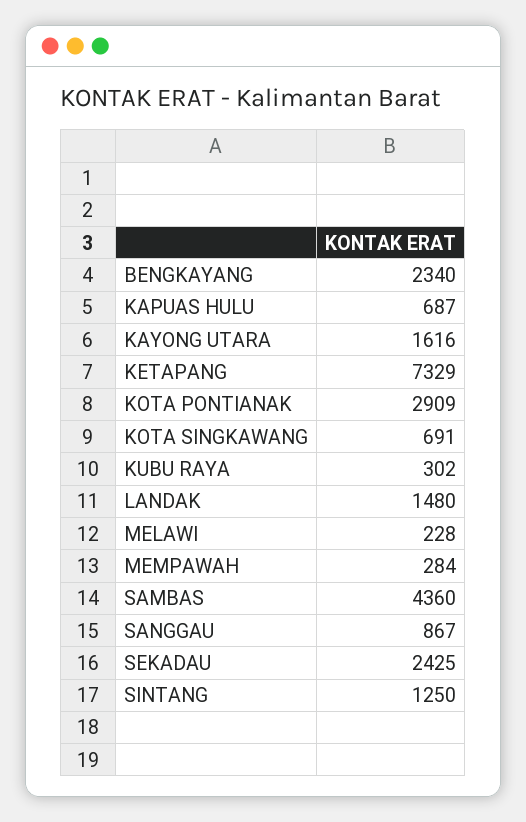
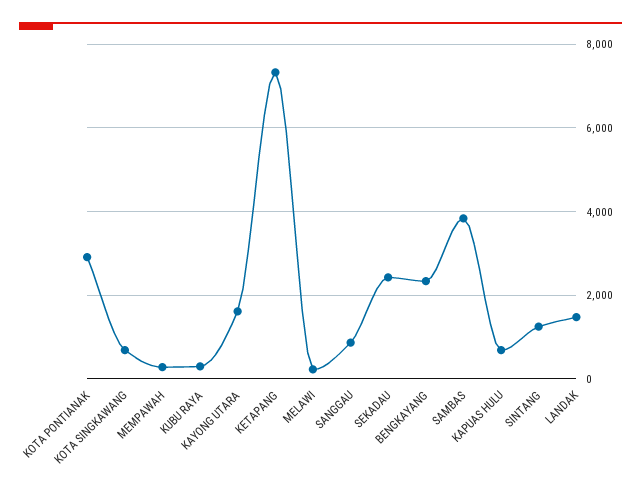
  {
    "BENGKAYANG": 2340,
    "KAPUAS HULU": 687,
    "KAYONG UTARA": 1616,
    "KETAPANG": 7329,
    "KOTA PONTIANAK": 2909,
    "KOTA SINGKAWANG": 691,
    "KUBU RAYA": 302,
    "LANDAK": 1480,
    "MELAWI": 228,
    "MEMPAWAH": 284,
-   "SAMBAS": 4360,
+   "SAMBAS": 3800,
    "SANGGAU": 867,
    "SEKADAU": 2425,
    "SINTANG": 1250
  }

